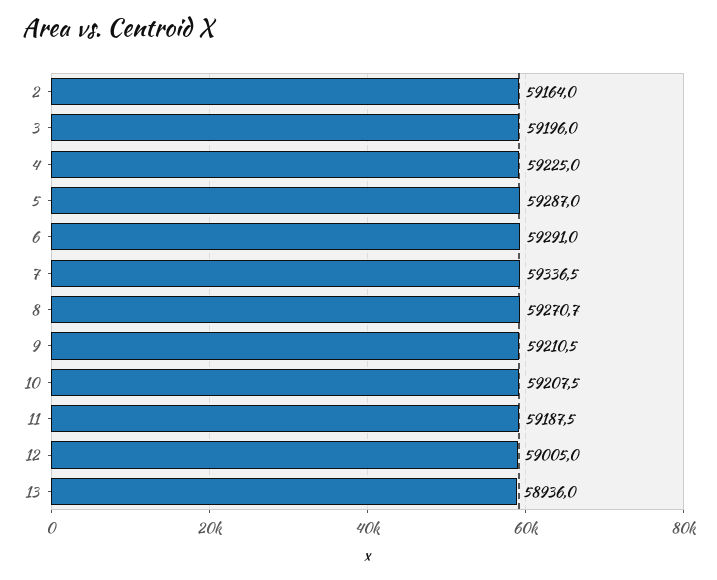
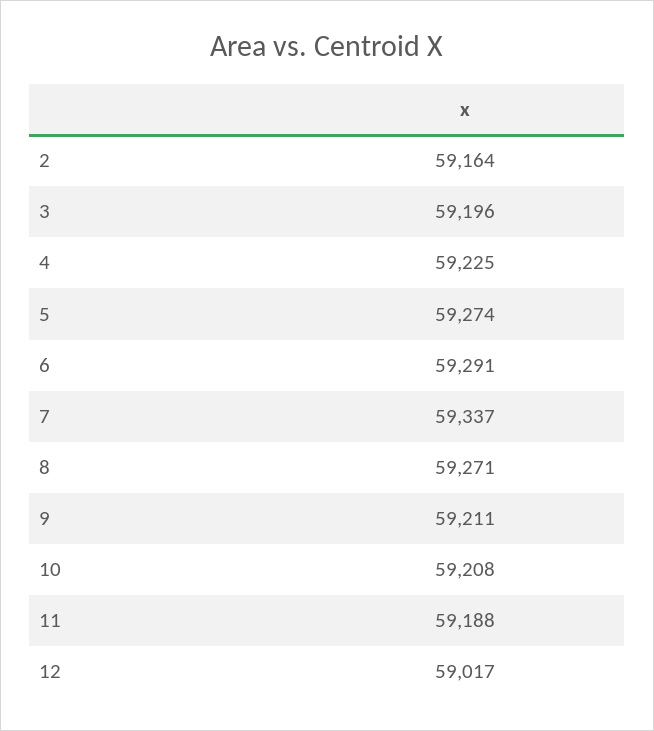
  {
    "2": 59164,
    "3": 59196,
    "4": 59225,
-   "5": 59287,
+   "5": 59274,
    "6": 59291,
    "7": 59336.5,
    "8": 59270.7,
    "9": 59210.5,
    "10": 59207.5,
    "11": 59187.5,
-   "12": 59005,
+   "12": 59017
-   "13": 58936
  }

